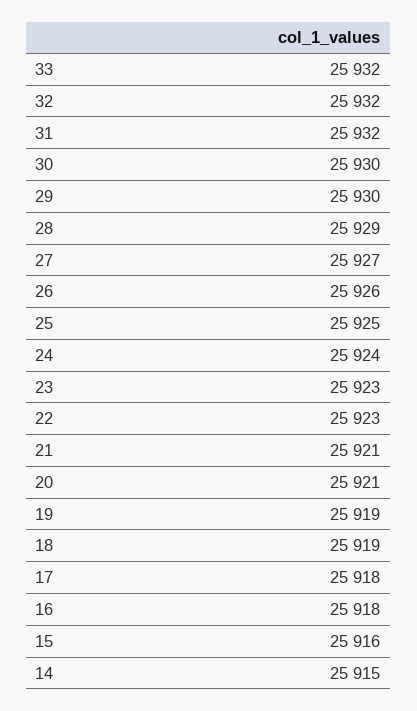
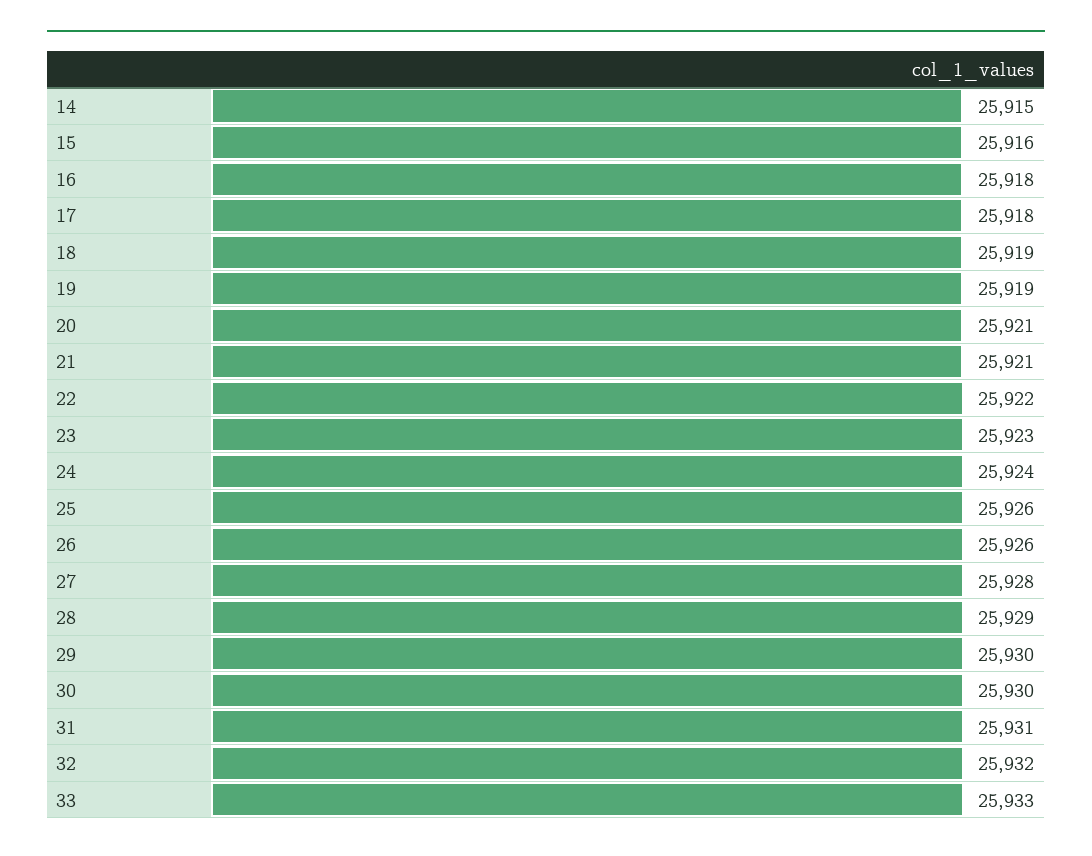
  {
-   "33": 25932,
+   "33": 25933,
    "32": 25932,
-   "31": 25932,
+   "31": 25931,
    "30": 25930,
    "29": 25930,
    "28": 25929,
-   "27": 25927,
+   "27": 25928,
    "26": 25926,
-   "25": 25925,
+   "25": 25926,
    "24": 25924,
    "23": 25923,
-   "22": 25923,
+   "22": 25922,
    "21": 25921,
    "20": 25921,
    "19": 25919,
    "18": 25919,
    "17": 25918,
    "16": 25918,
    "15": 25916,
    "14": 25915
  }

